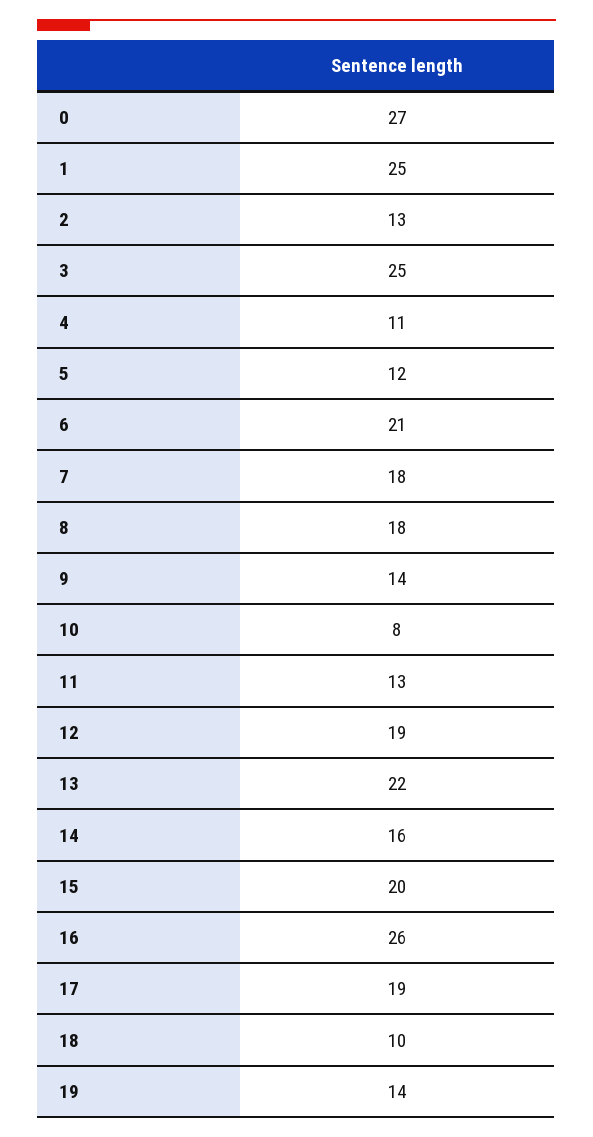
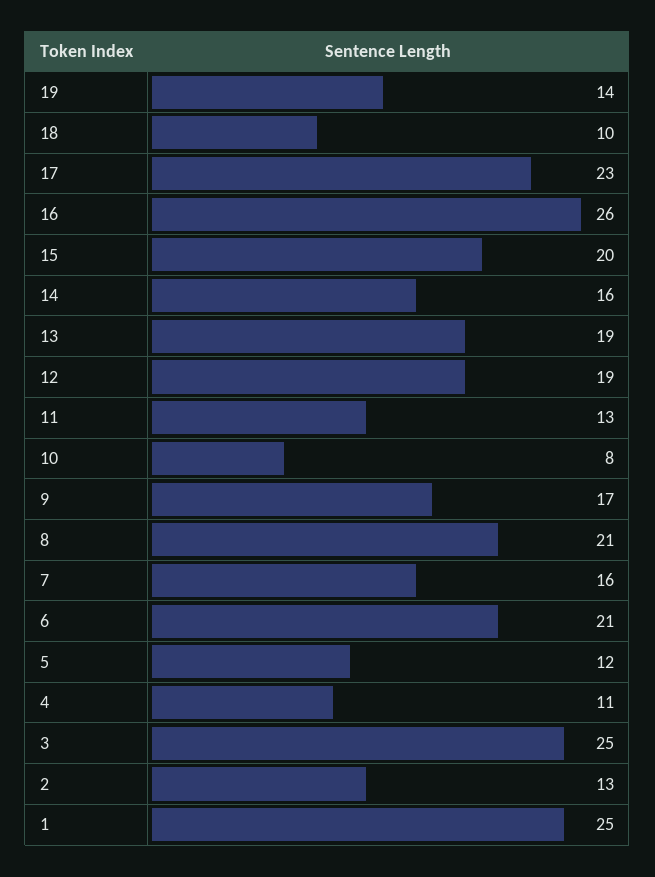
  {
-   "0": 27,
    "1": 25,
    "2": 13,
    "3": 25,
    "4": 11,
    "5": 12,
    "6": 21,
-   "7": 18,
+   "7": 16,
-   "8": 18,
+   "8": 21,
-   "9": 14,
+   "9": 17,
    "10": 8,
    "11": 13,
    "12": 19,
-   "13": 22,
+   "13": 19,
    "14": 16,
    "15": 20,
    "16": 26,
-   "17": 19,
+   "17": 23,
    "18": 10,
    "19": 14
  }

